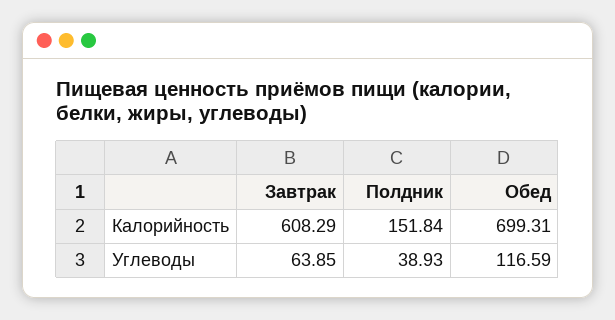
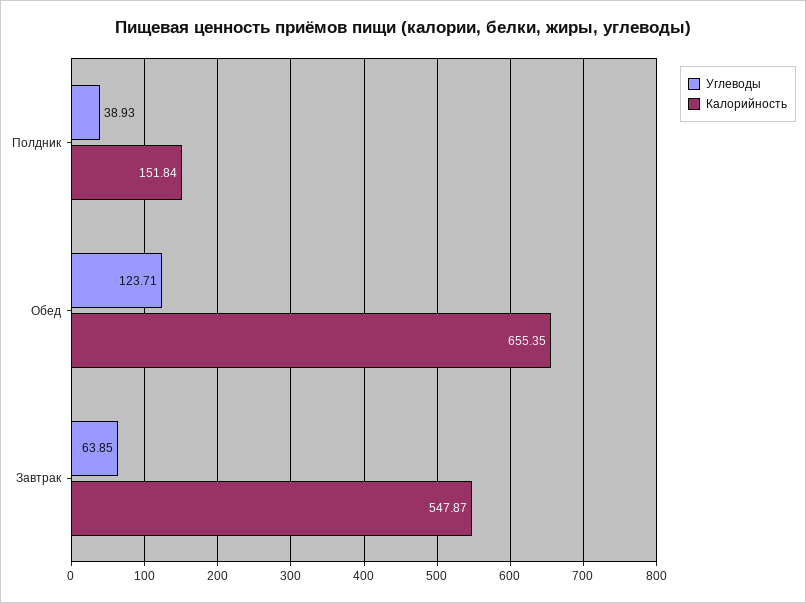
  {
    "Калорийность": {
-     "Завтрак": 608.29,
+     "Завтрак": 547.87,
      "Полдник": 151.84,
-     "Обед": 699.31
+     "Обед": 655.35
    },
    "Углеводы": {
      "Завтрак": 63.85,
      "Полдник": 38.93,
-     "Обед": 116.59
+     "Обед": 123.71
    }
  }

